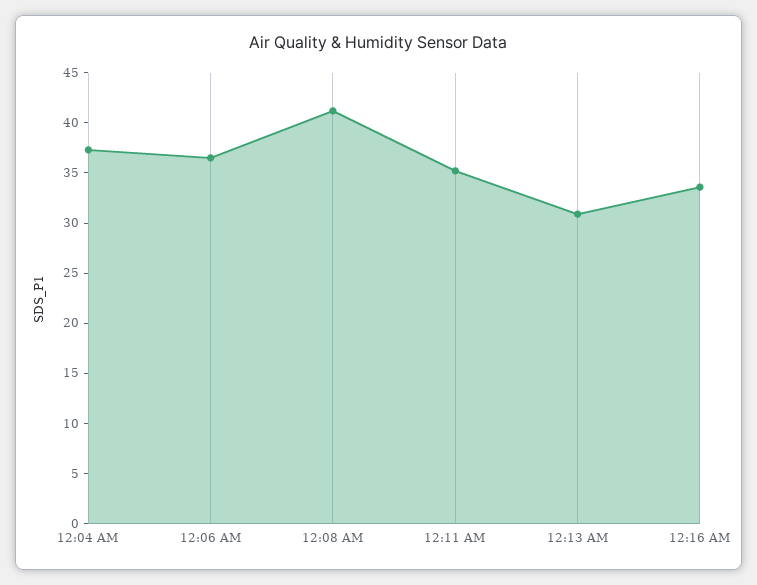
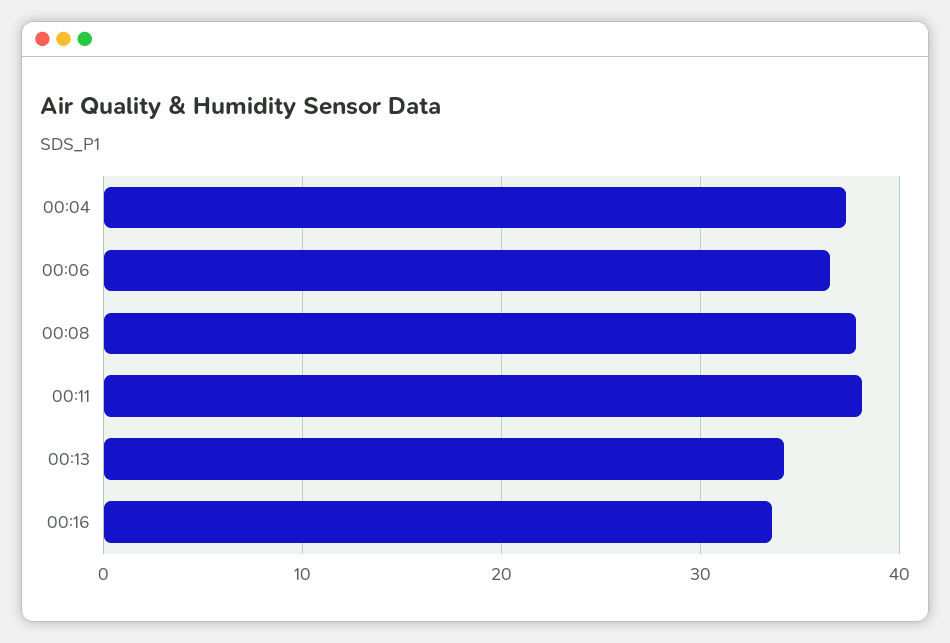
  {
    "12:04 AM": 37,
    "12:06 AM": 37,
-   "12:08 AM": 41,
+   "12:08 AM": 38,
-   "12:11 AM": 35,
+   "12:11 AM": 38,
-   "12:13 AM": 31,
+   "12:13 AM": 34,
    "12:16 AM": 34
  }

